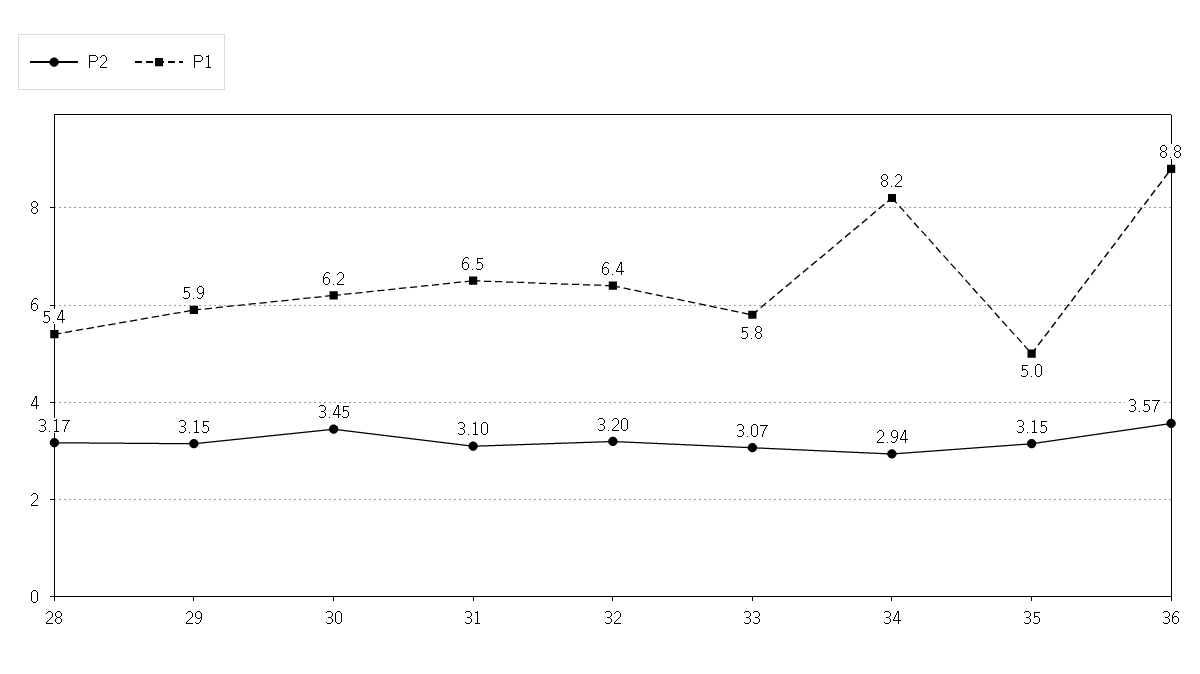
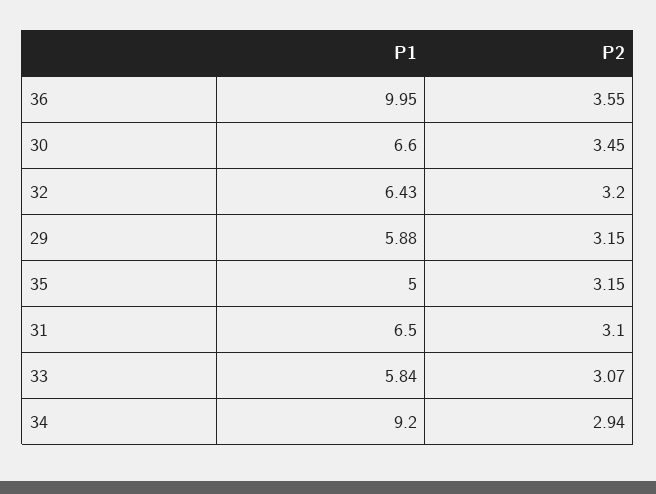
  {
    "P2": {
-     "28": 3.17,
      "29": 3.15,
      "30": 3.45,
      "31": 3.1,
      "32": 3.2,
      "33": 3.07,
      "34": 2.94,
      "35": 3.15,
-     "36": 3.57
+     "36": 3.55
    },
    "P1": {
-     "28": 5.4,
      "29": 5.88,
-     "30": 6.2,
+     "30": 6.6,
      "31": 6.5,
      "32": 6.43,
      "33": 5.84,
-     "34": 8.2,
+     "34": 9.2,
      "35": 5,
-     "36": 8.8
+     "36": 9.95
    }
  }

